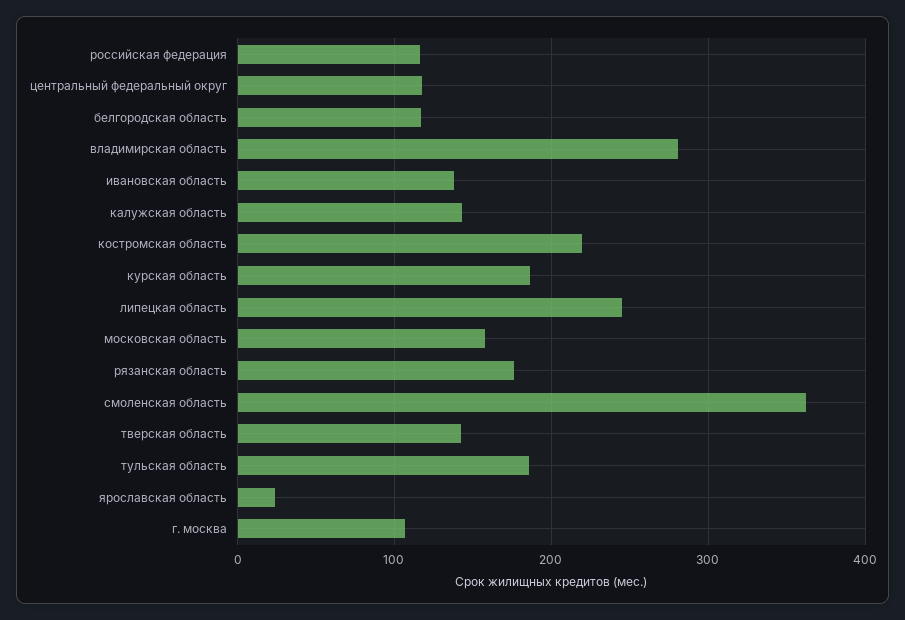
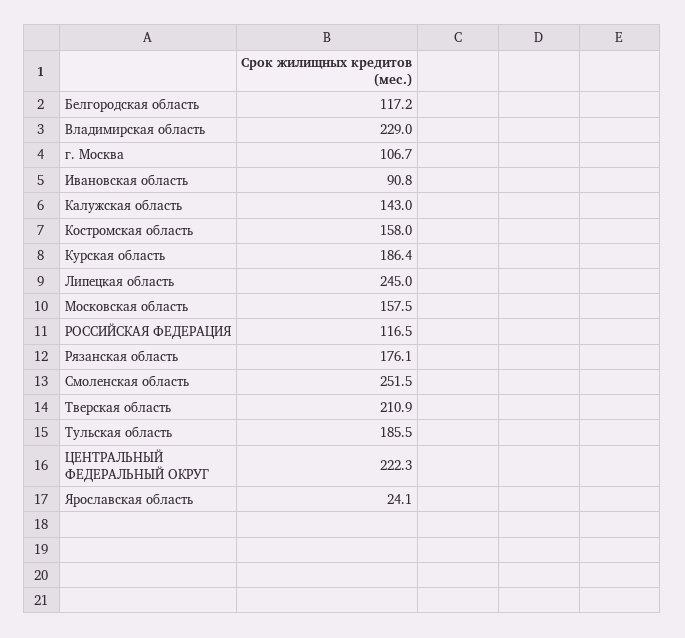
  {
    "российская федерация": 116.5,
-   "центральный федеральный округ": 120,
+   "центральный федеральный округ": 222.3,
    "белгородская область": 117.2,
-   "владимирская область": 280,
+   "владимирская область": 229,
-   "ивановская область": 140,
+   "ивановская область": 90.8,
    "калужская область": 143,
-   "костромская область": 220,
+   "костромская область": 158,
    "курская область": 186.4,
    "липецкая область": 245,
    "московская область": 157.5,
    "рязанская область": 176.1,
-   "смоленская область": 360,
+   "смоленская область": 251.5,
-   "тверская область": 140,
+   "тверская область": 210.9,
    "тульская область": 185.5,
    "ярославская область": 24.1,
    "г. москва": 106.7
  }

